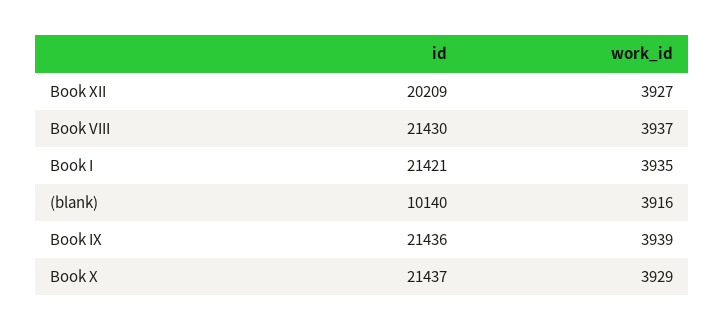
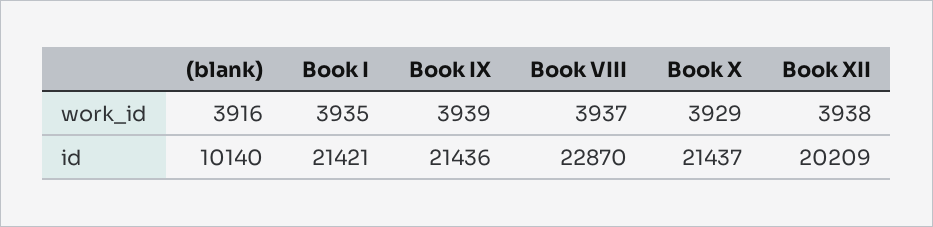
  {
    "id": {
      "Book XII": 20209,
-     "Book VIII": 21430,
+     "Book VIII": 22870,
      "Book I": 21421,
      "(blank)": 10140,
      "Book IX": 21436,
      "Book X": 21437
    },
    "work_id": {
-     "Book XII": 3927,
+     "Book XII": 3938,
      "Book VIII": 3937,
      "Book I": 3935,
      "(blank)": 3916,
      "Book IX": 3939,
      "Book X": 3929
    }
  }

